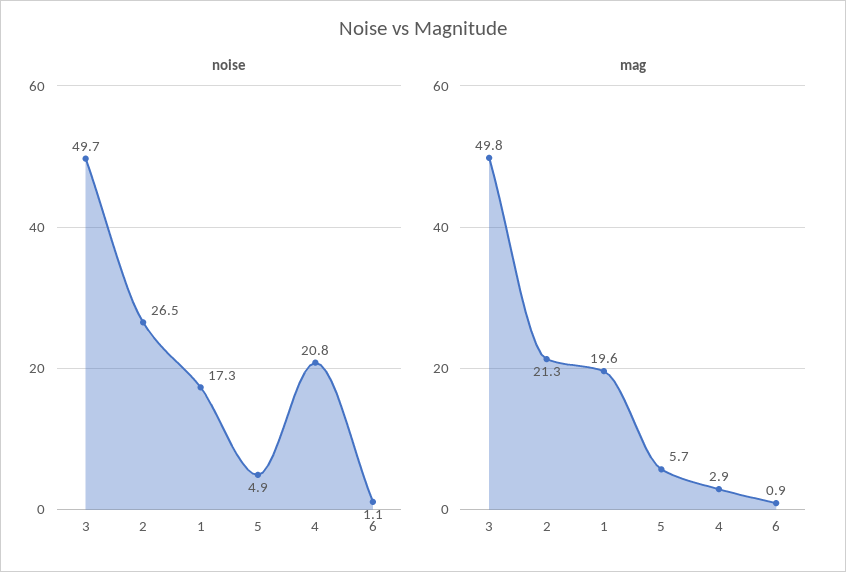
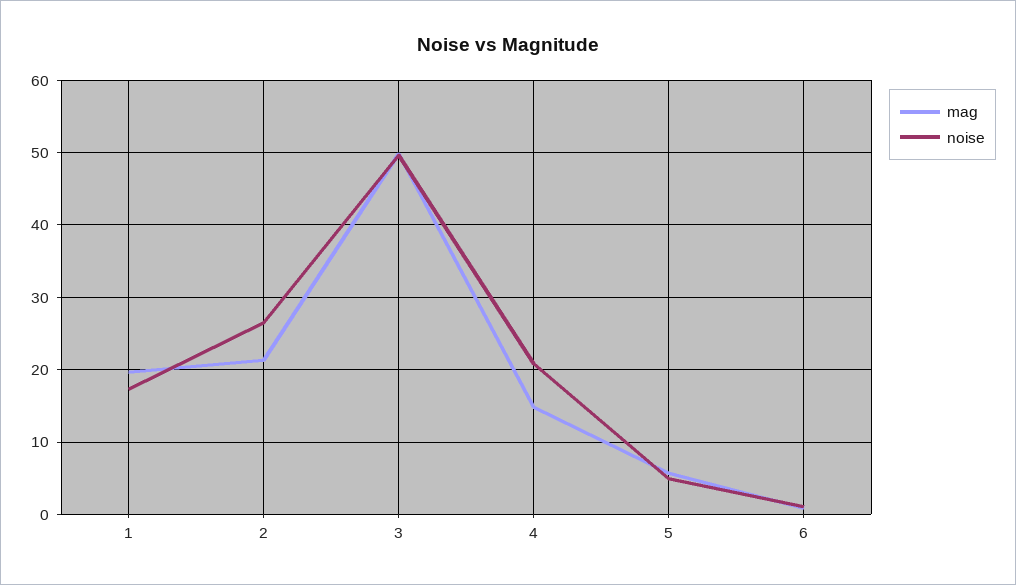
  {
    "noise": {
      "3": 49.7,
      "2": 26.5,
      "1": 17.3,
      "5": 4.9,
      "4": 20.8,
      "6": 1.1
    },
    "mag": {
      "3": 49.8,
      "2": 21.3,
      "1": 19.6,
      "5": 5.7,
-     "4": 2.9,
+     "4": 15,
      "6": 0.9
    }
  }

